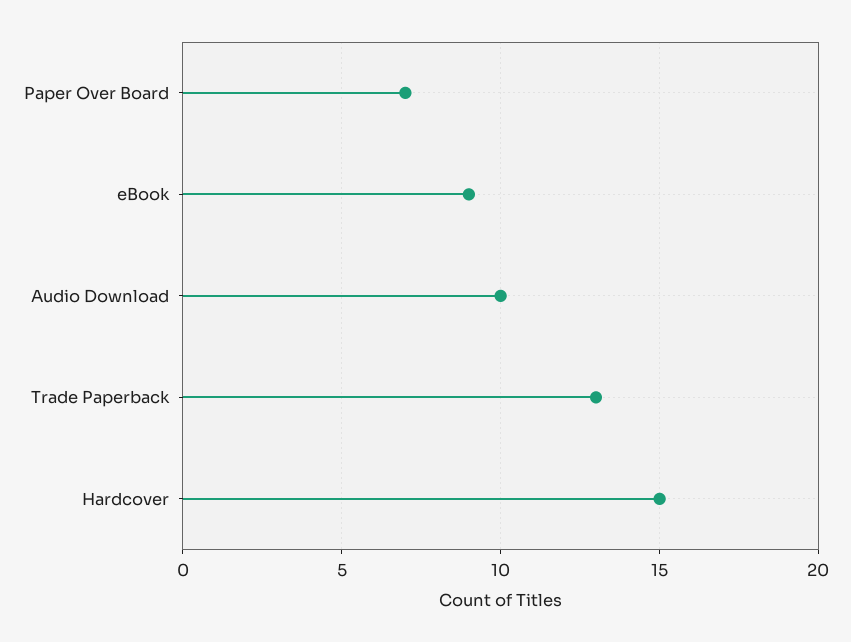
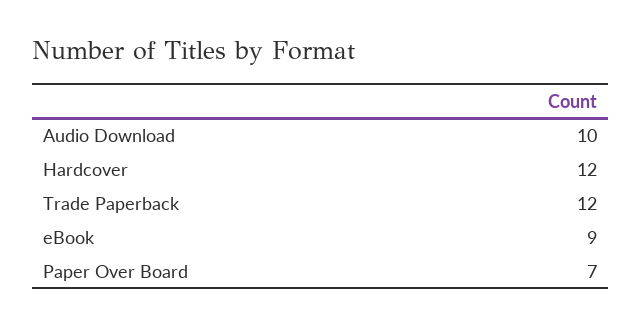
  {
    "Paper Over Board": 7,
    "eBook": 9,
    "Audio Download": 10,
-   "Trade Paperback": 13,
+   "Trade Paperback": 12,
-   "Hardcover": 15
+   "Hardcover": 12
  }

